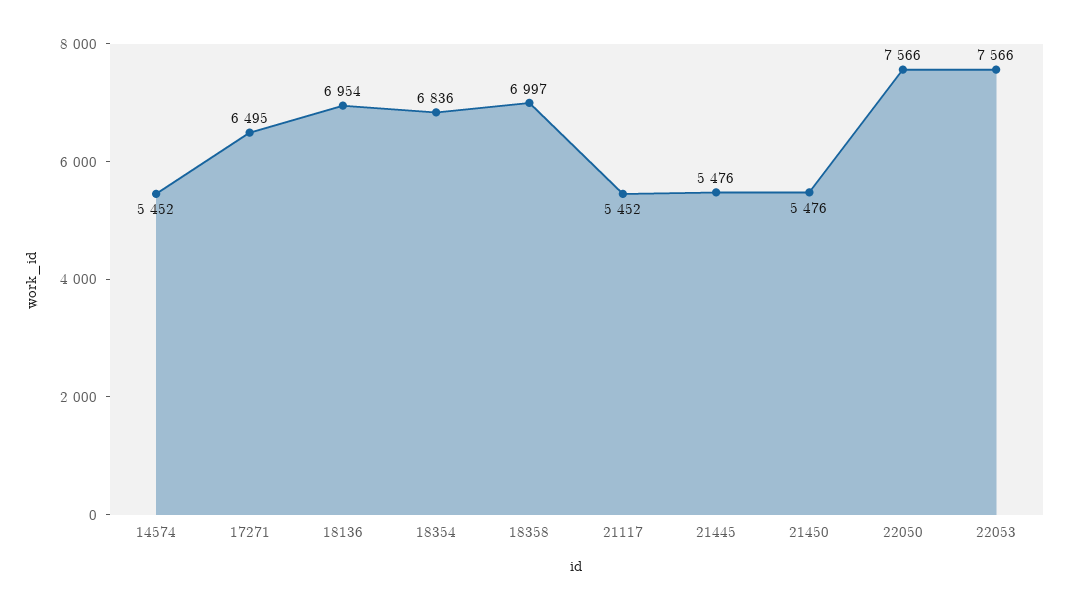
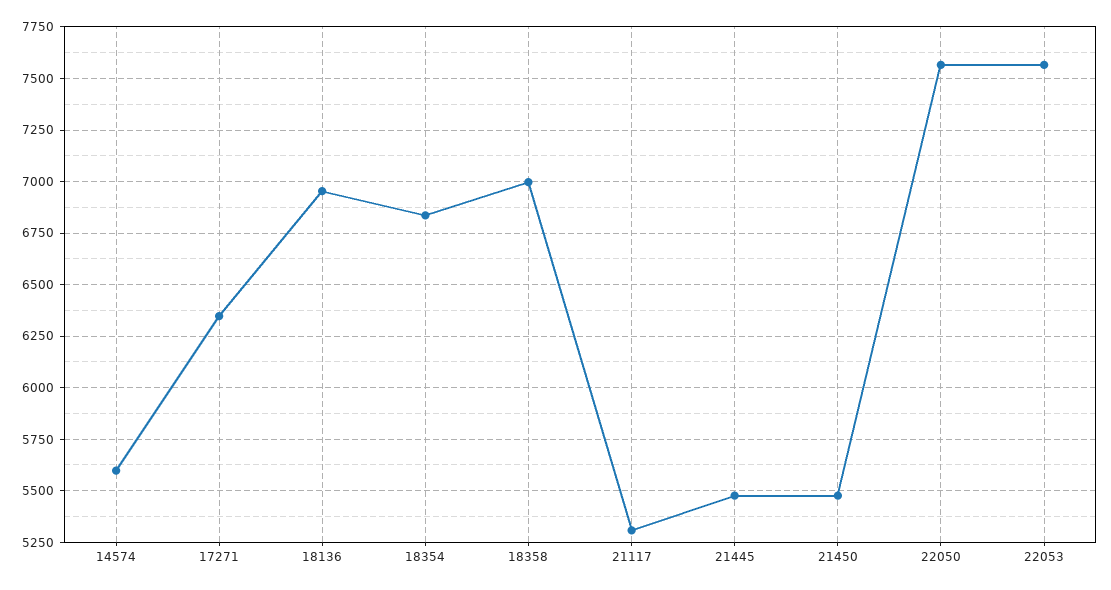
  {
-   "14574": 5452,
+   "14574": 5600,
-   "17271": 6495,
+   "17271": 6350,
    "18136": 6954,
    "18354": 6836,
    "18358": 6997,
-   "21117": 5452,
+   "21117": 5300,
    "21445": 5476,
    "21450": 5476,
    "22050": 7566,
    "22053": 7566
  }

